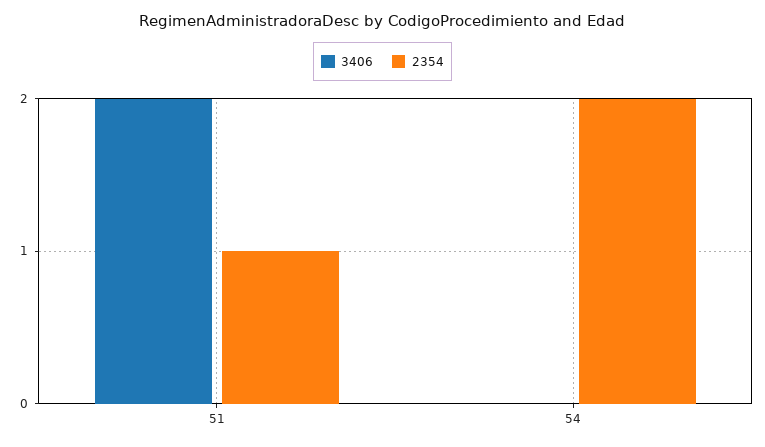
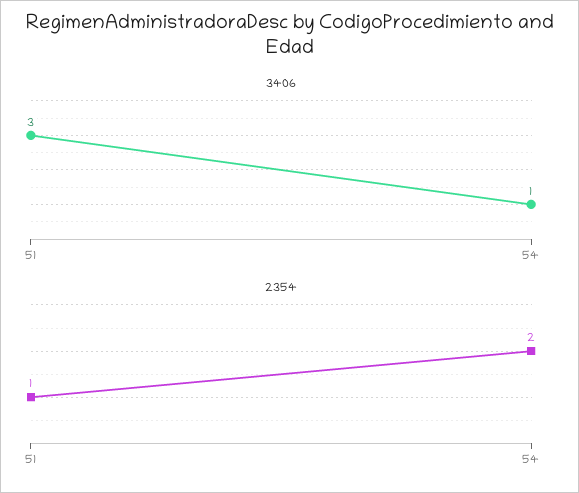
  {
    "3406": {
-     "51": 2,
+     "51": 3,
-     "54": 0
+     "54": 1
    },
    "2354": {
      "51": 1,
      "54": 2
    }
  }

